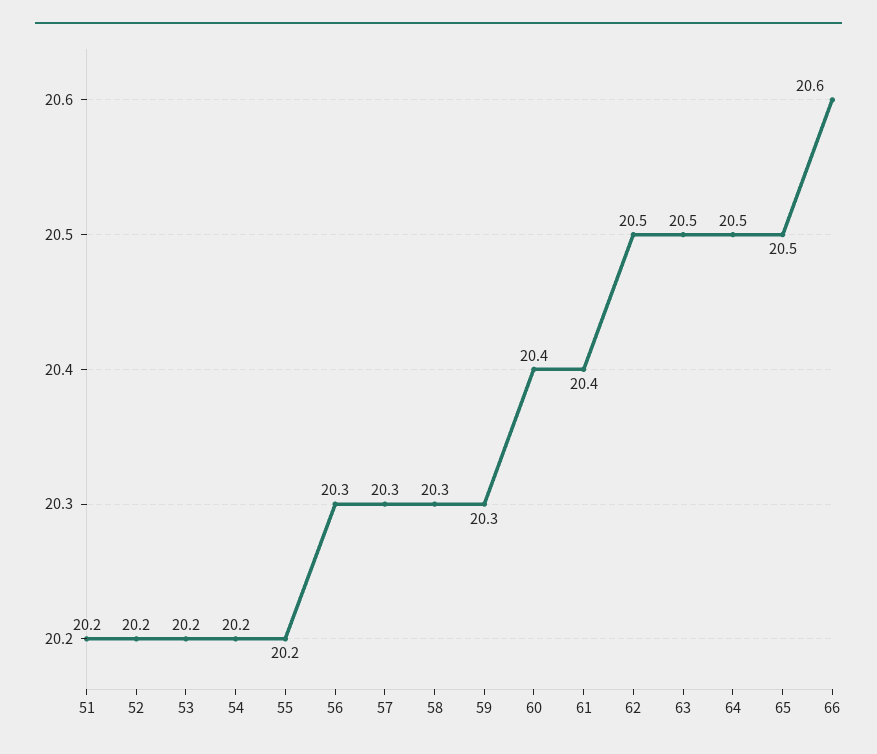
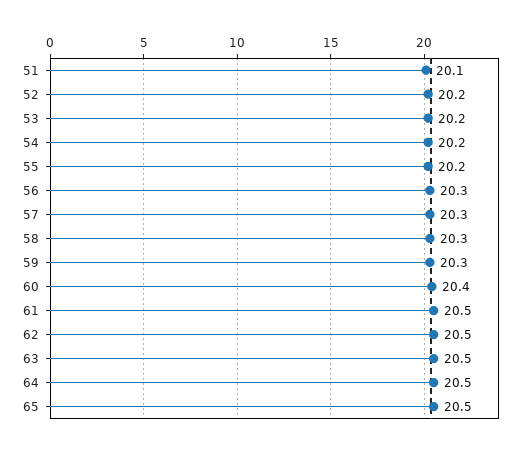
  {
-   "51": 20.2,
+   "51": 20.1,
    "52": 20.2,
    "53": 20.2,
    "54": 20.2,
    "55": 20.2,
    "56": 20.3,
    "57": 20.3,
    "58": 20.3,
    "59": 20.3,
    "60": 20.4,
-   "61": 20.4,
+   "61": 20.5,
    "62": 20.5,
    "63": 20.5,
    "64": 20.5,
-   "65": 20.5,
+   "65": 20.5
-   "66": 20.6
  }

